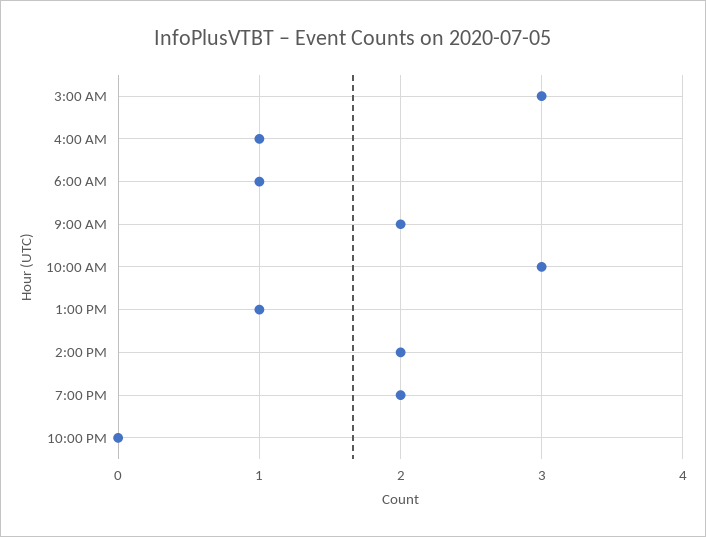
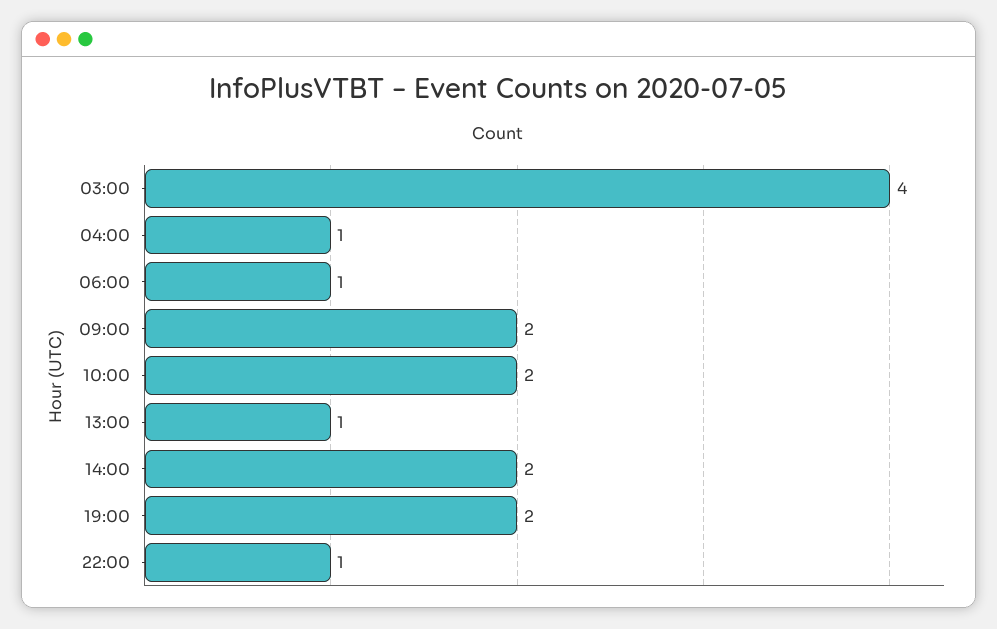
  {
-   "3:00 AM": 3,
+   "3:00 AM": 4,
    "4:00 AM": 1,
    "6:00 AM": 1,
    "9:00 AM": 2,
-   "10:00 AM": 3,
+   "10:00 AM": 2,
    "1:00 PM": 1,
    "2:00 PM": 2,
    "7:00 PM": 2,
-   "10:00 PM": 0
+   "10:00 PM": 1
  }

